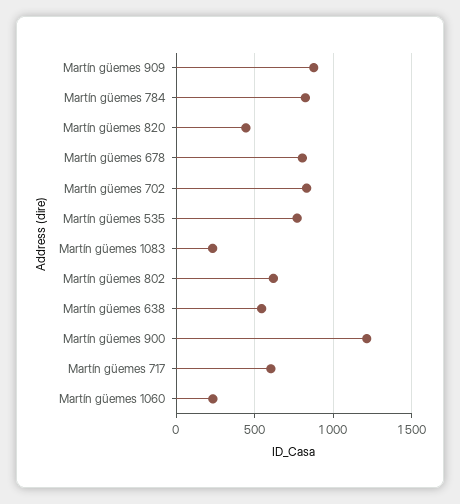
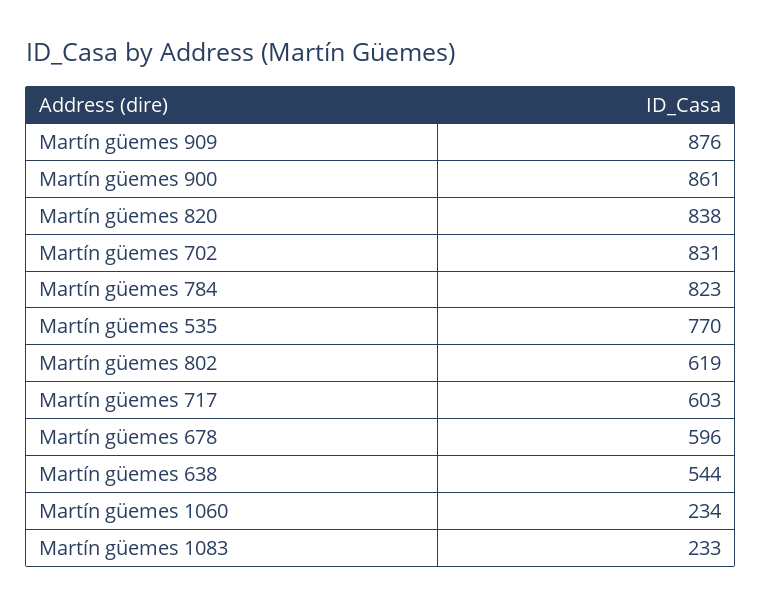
  {
    "Martín güemes 909": 876,
    "Martín güemes 784": 823,
-   "Martín güemes 820": 450,
+   "Martín güemes 820": 838,
-   "Martín güemes 678": 800,
+   "Martín güemes 678": 596,
    "Martín güemes 702": 831,
    "Martín güemes 535": 770,
    "Martín güemes 1083": 233,
    "Martín güemes 802": 619,
    "Martín güemes 638": 544,
-   "Martín güemes 900": 1200,
+   "Martín güemes 900": 861,
    "Martín güemes 717": 603,
    "Martín güemes 1060": 234
  }

